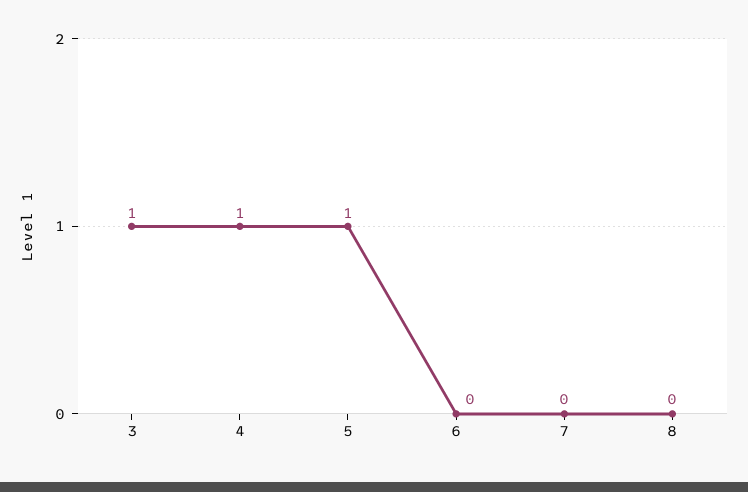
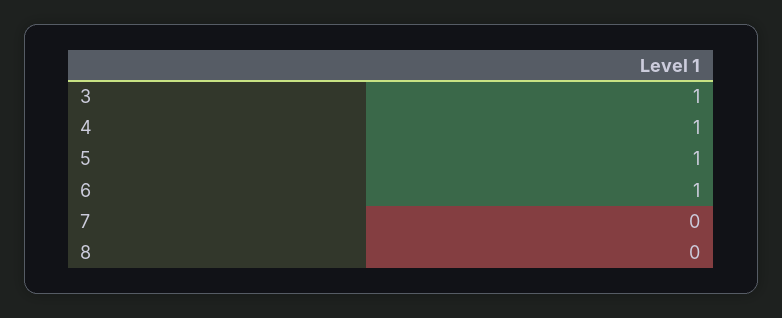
  {
    "3": 1,
    "4": 1,
    "5": 1,
-   "6": 0,
+   "6": 1,
    "7": 0,
    "8": 0
  }

